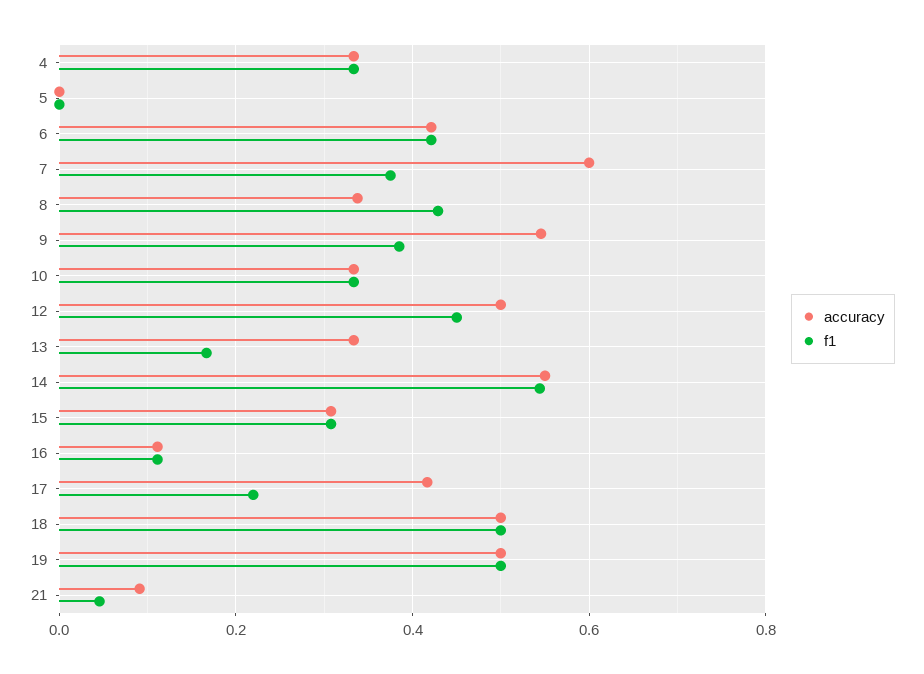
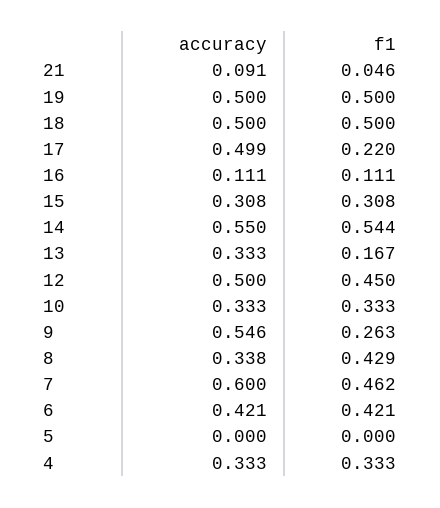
  {
    "accuracy": {
      "4": 0.333,
      "5": 0,
      "6": 0.421,
      "7": 0.6,
      "8": 0.338,
      "9": 0.546,
      "10": 0.333,
      "12": 0.5,
      "13": 0.333,
      "14": 0.55,
      "15": 0.308,
      "16": 0.111,
-     "17": 0.42,
+     "17": 0.499,
      "18": 0.5,
      "19": 0.5,
      "21": 0.091
    },
    "f1": {
      "4": 0.333,
      "5": 0,
      "6": 0.421,
-     "7": 0.38,
+     "7": 0.462,
      "8": 0.429,
-     "9": 0.38,
+     "9": 0.263,
      "10": 0.333,
      "12": 0.45,
      "13": 0.167,
      "14": 0.544,
      "15": 0.308,
      "16": 0.111,
      "17": 0.22,
      "18": 0.5,
      "19": 0.5,
      "21": 0.046
    }
  }

